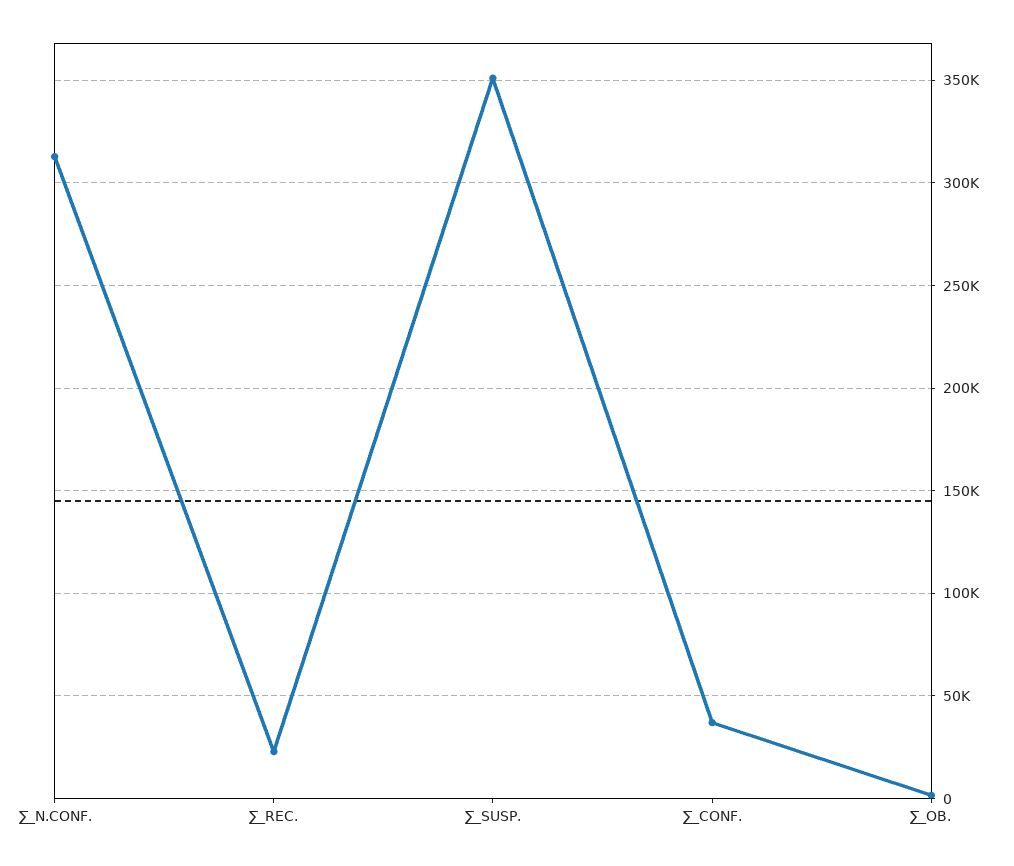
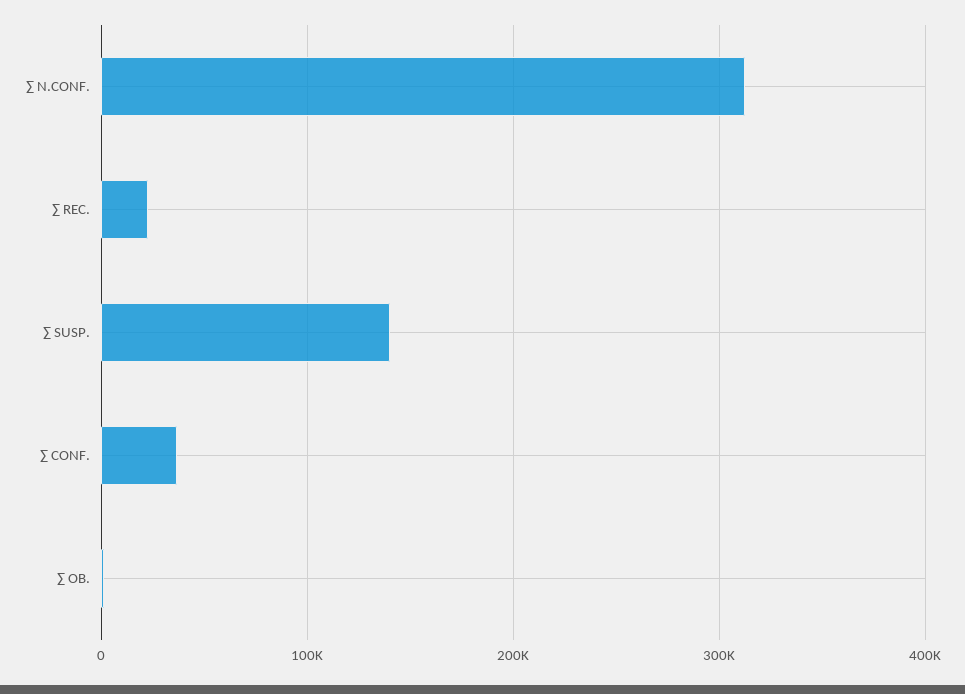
  {
    "∑_N.CONF.": 315000,
    "∑_REC.": 25000,
-   "∑_SUSP.": 350000,
+   "∑_SUSP.": 140000,
    "∑_CONF.": 35000,
    "∑_OB.": 0
  }

